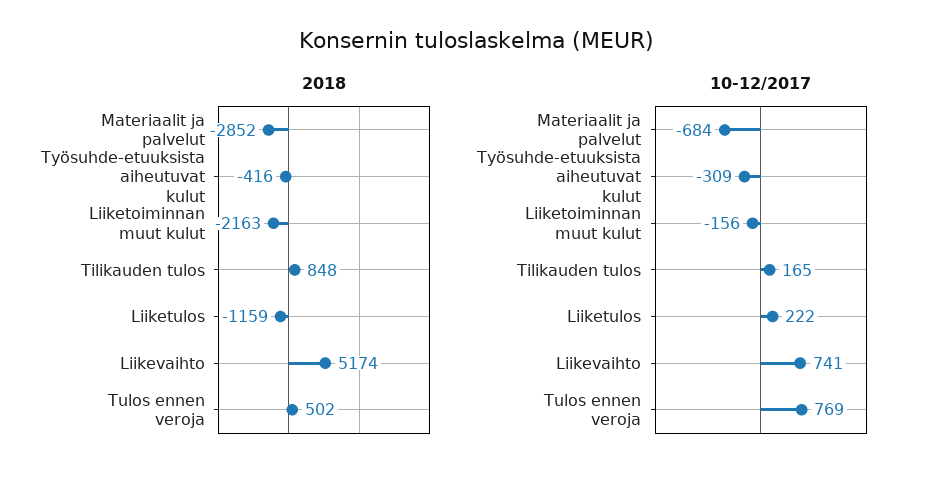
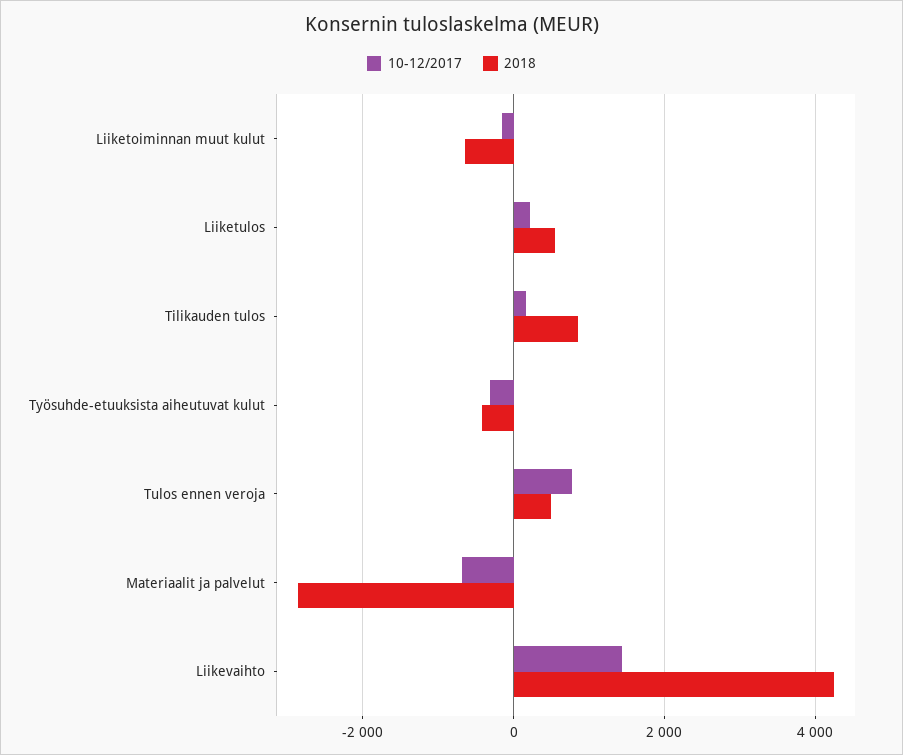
  {
    "2018": {
      "Materiaalit ja palvelut": -2852,
      "Työsuhde-etuuksista aiheutuvat kulut": -416,
-     "Liiketoiminnan muut kulut": -2163,
+     "Liiketoiminnan muut kulut": -600,
      "Tilikauden tulos": 848,
-     "Liiketulos": -1159,
+     "Liiketulos": 600,
-     "Liikevaihto": 5174,
+     "Liikevaihto": 4200,
      "Tulos ennen veroja": 502
    },
    "10-12/2017": {
      "Materiaalit ja palvelut": -684,
      "Työsuhde-etuuksista aiheutuvat kulut": -309,
      "Liiketoiminnan muut kulut": -156,
      "Tilikauden tulos": 165,
      "Liiketulos": 222,
-     "Liikevaihto": 741,
+     "Liikevaihto": 1400,
      "Tulos ennen veroja": 769
    }
  }

